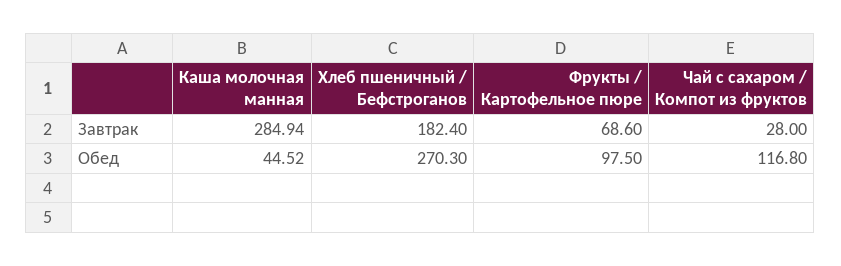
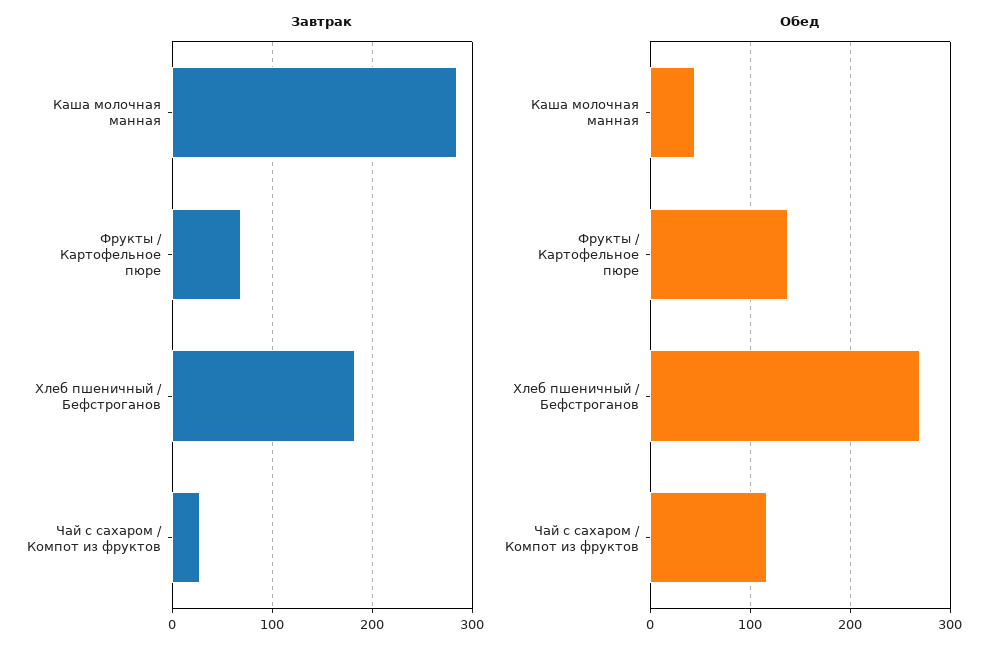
  {
    "Завтрак": {
      "Каша молочная манная": 284.94,
      "Хлеб пшеничный / Бефстроганов": 182.4,
      "Фрукты / Картофельное пюре": 68.6,
      "Чай с сахаром / Компот из фруктов": 28
    },
    "Обед": {
      "Каша молочная манная": 44.52,
      "Хлеб пшеничный / Бефстроганов": 270.3,
-     "Фрукты / Картофельное пюре": 97.5,
+     "Фрукты / Картофельное пюре": 140,
      "Чай с сахаром / Компот из фруктов": 116.8
    }
  }

